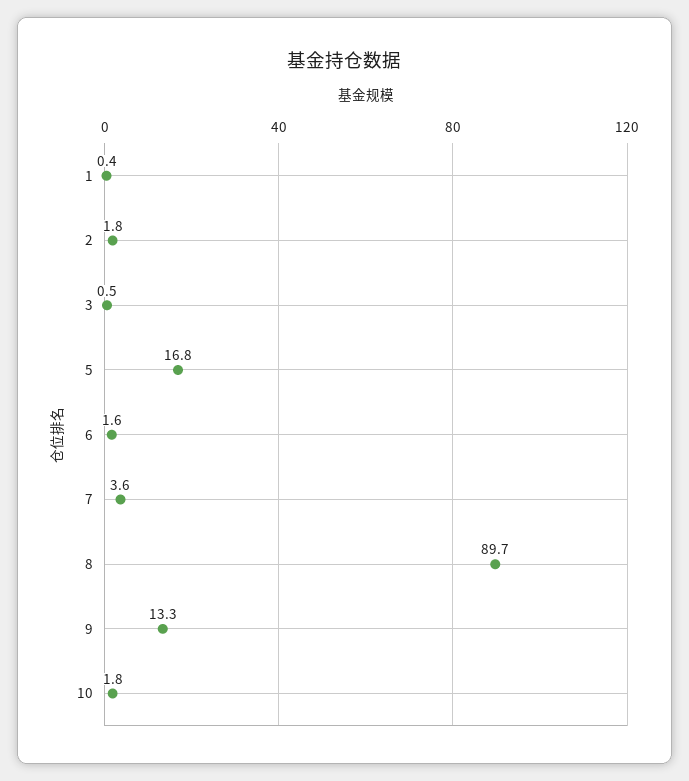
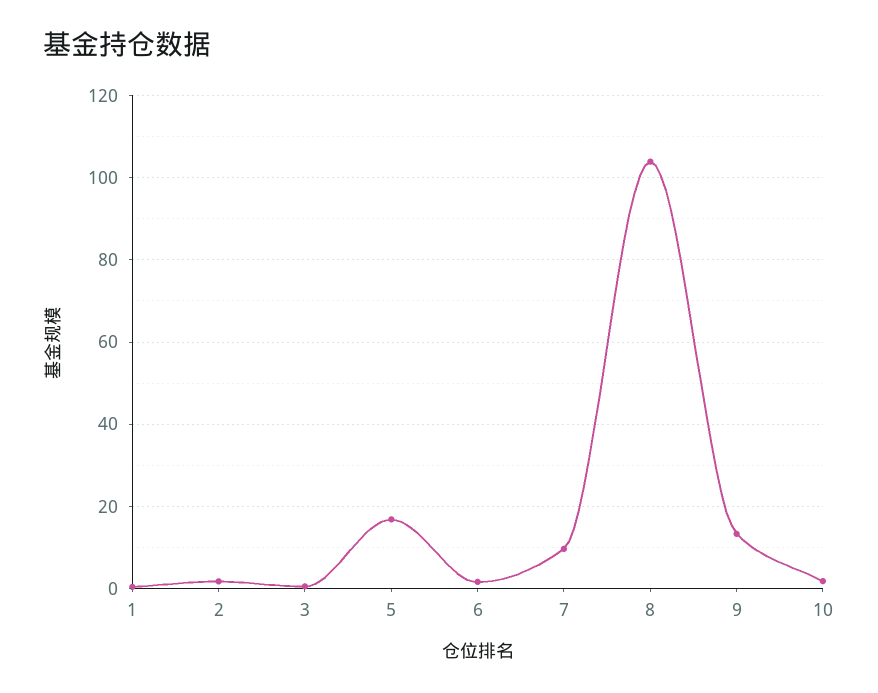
  {
    "1": 0.4,
    "2": 1.8,
    "3": 0.5,
    "5": 16.8,
    "6": 1.6,
-   "7": 3.6,
+   "7": 10,
-   "8": 89.7,
+   "8": 104,
    "9": 13.3,
    "10": 1.8
  }

